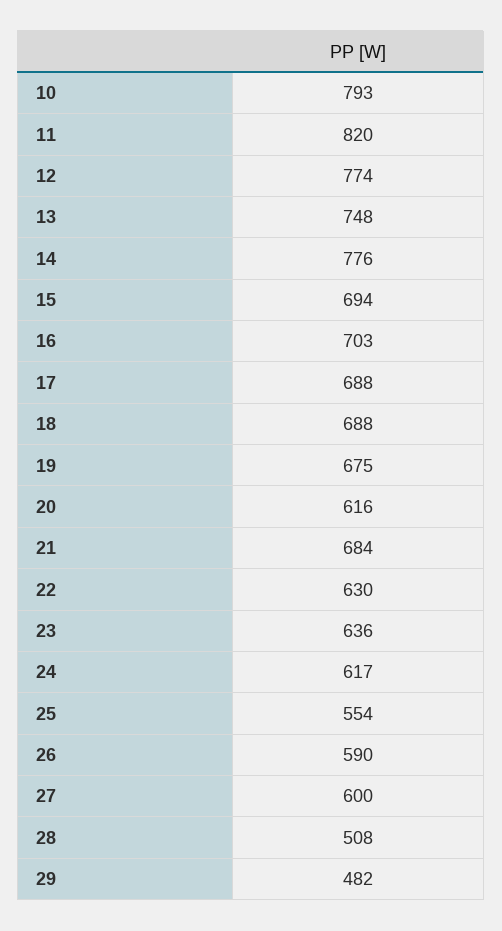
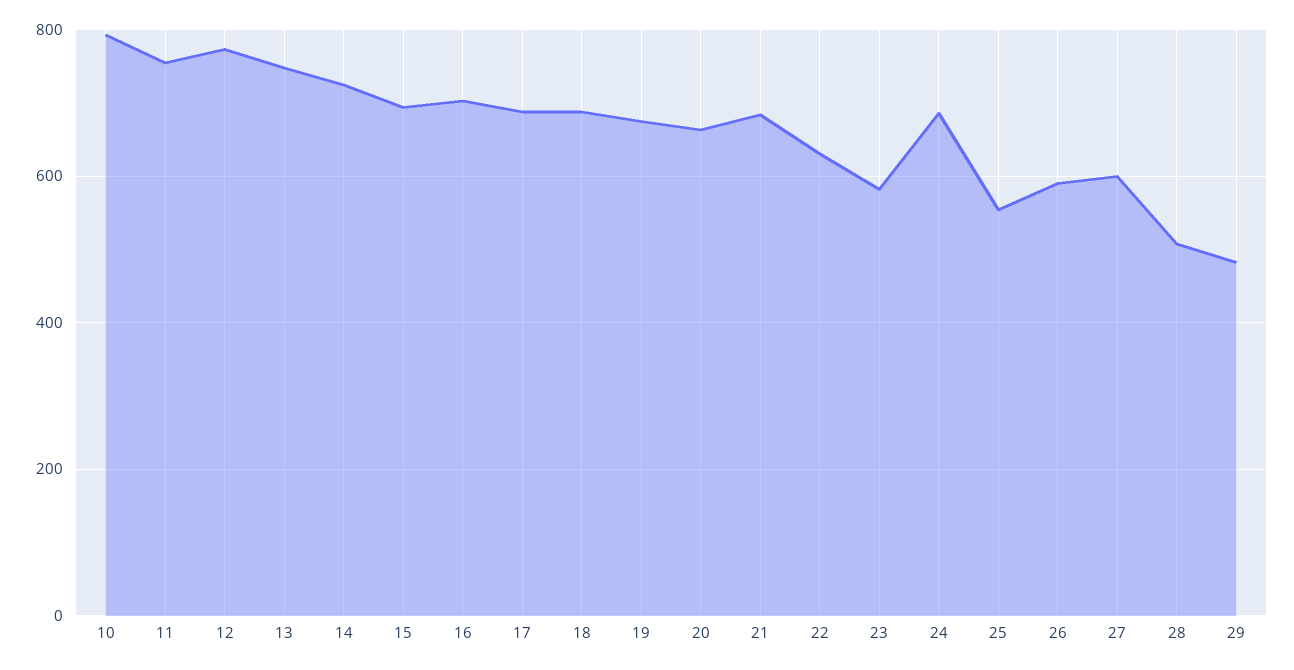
  {
    "10": 793,
-   "11": 820,
+   "11": 760,
    "12": 774,
    "13": 748,
-   "14": 776,
+   "14": 720,
    "15": 694,
    "16": 703,
    "17": 688,
    "18": 688,
    "19": 675,
-   "20": 616,
+   "20": 660,
    "21": 684,
    "22": 630,
-   "23": 636,
+   "23": 580,
-   "24": 617,
+   "24": 680,
    "25": 554,
    "26": 590,
    "27": 600,
    "28": 508,
    "29": 482
  }

